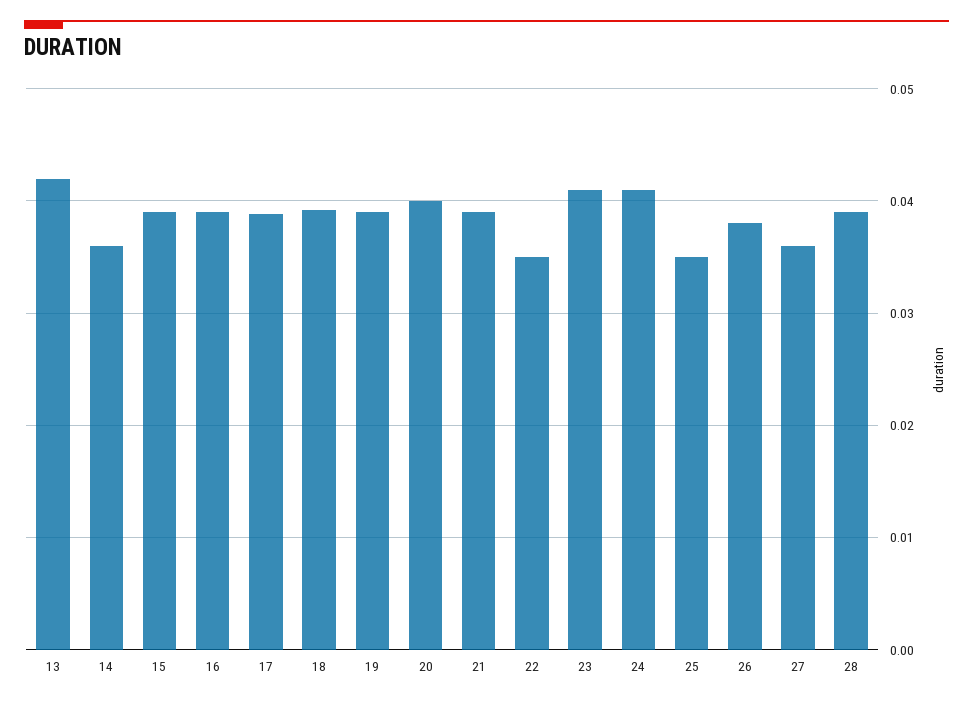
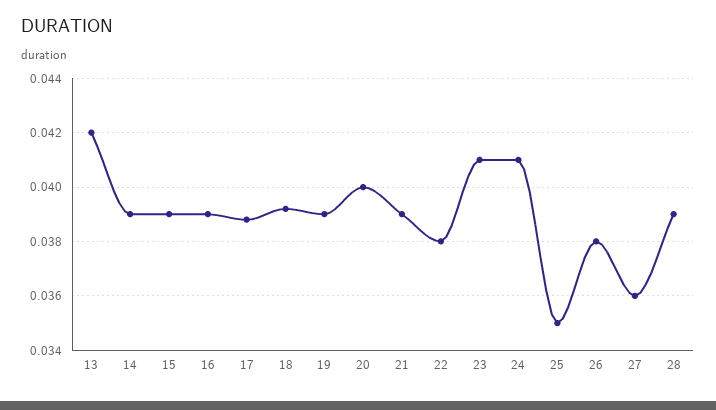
  {
    "13": 0.042,
-   "14": 0.036,
+   "14": 0.039,
    "15": 0.039,
    "16": 0.039,
    "17": 0.039,
    "18": 0.039,
    "19": 0.039,
    "20": 0.04,
    "21": 0.039,
-   "22": 0.035,
+   "22": 0.038,
    "23": 0.041,
    "24": 0.041,
    "25": 0.035,
    "26": 0.038,
    "27": 0.036,
    "28": 0.039
  }

